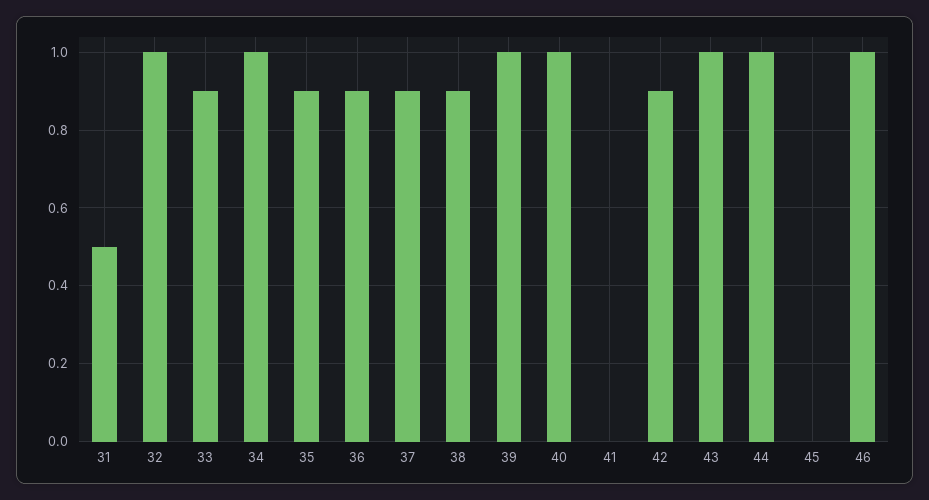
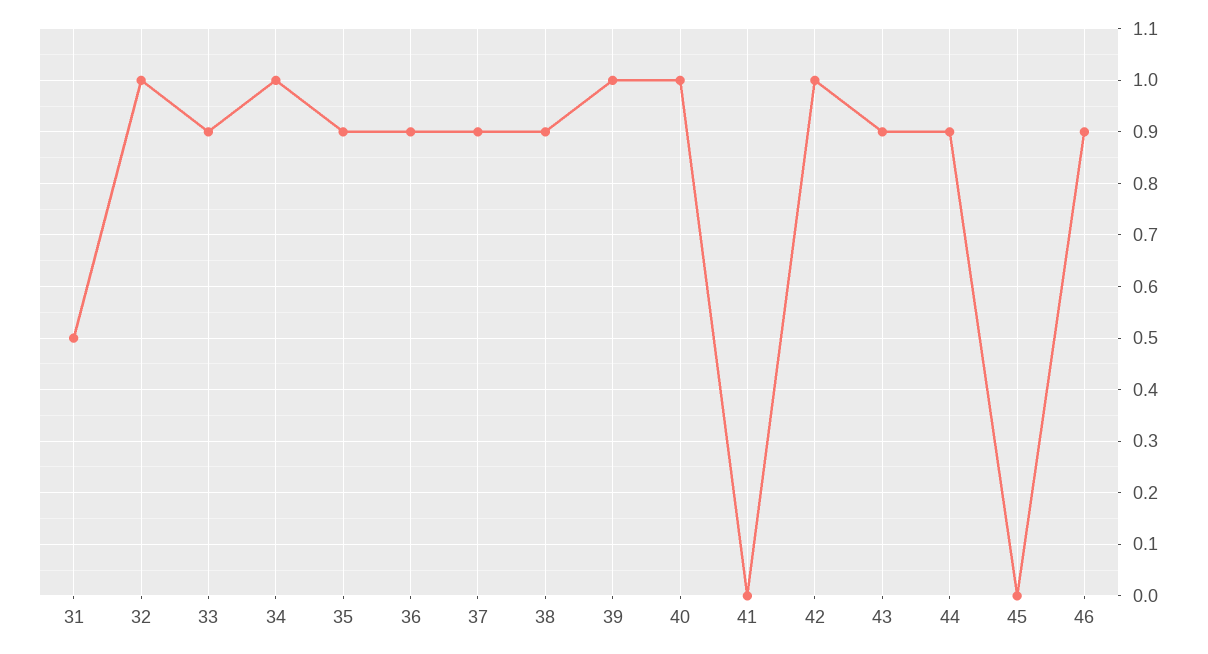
  {
    "31": 0.5,
    "32": 1,
    "33": 0.9,
    "34": 1,
    "35": 0.9,
    "36": 0.9,
    "37": 0.9,
    "38": 0.9,
    "39": 1,
    "40": 1,
    "41": 0,
-   "42": 0.9,
+   "42": 1,
-   "43": 1,
+   "43": 0.9,
-   "44": 1,
+   "44": 0.9,
    "45": 0,
-   "46": 1
+   "46": 0.9
  }

